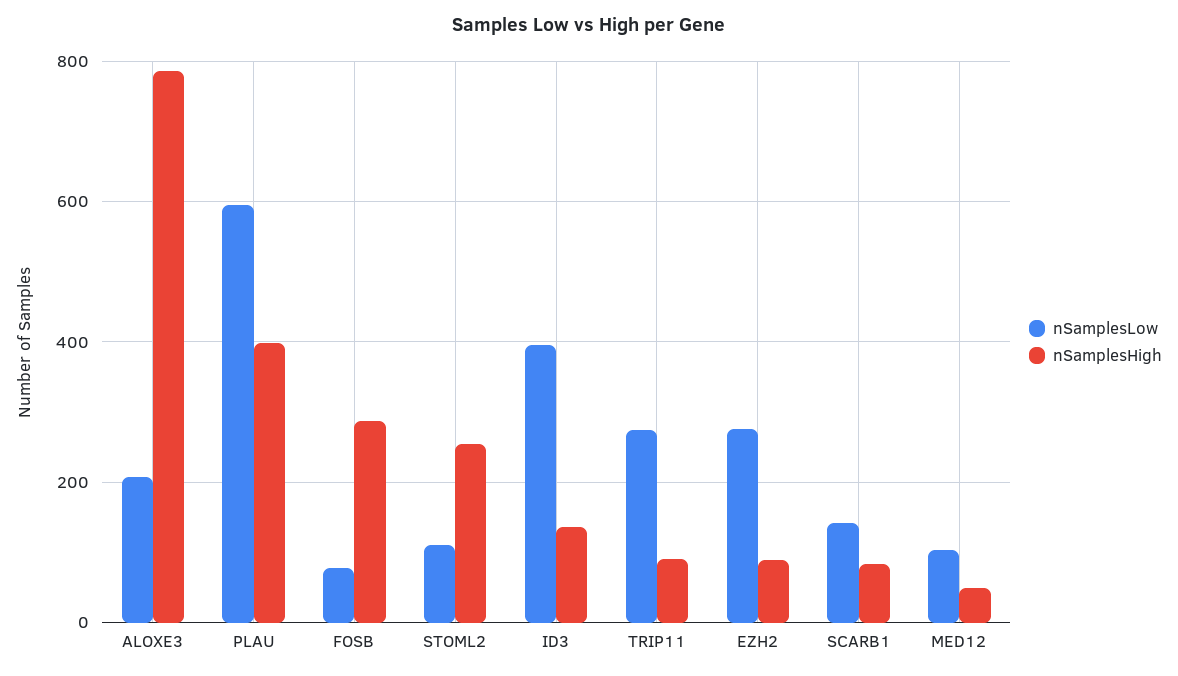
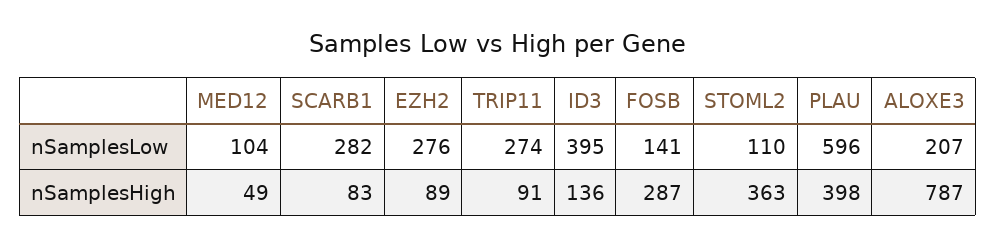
  {
    "nSamplesLow": {
      "ALOXE3": 207,
      "PLAU": 596,
-     "FOSB": 80,
+     "FOSB": 141,
      "STOML2": 110,
      "ID3": 395,
      "TRIP11": 274,
      "EZH2": 276,
-     "SCARB1": 140,
+     "SCARB1": 282,
      "MED12": 104
    },
    "nSamplesHigh": {
      "ALOXE3": 787,
      "PLAU": 398,
      "FOSB": 287,
-     "STOML2": 260,
+     "STOML2": 363,
      "ID3": 136,
      "TRIP11": 91,
      "EZH2": 89,
      "SCARB1": 83,
      "MED12": 49
    }
  }

